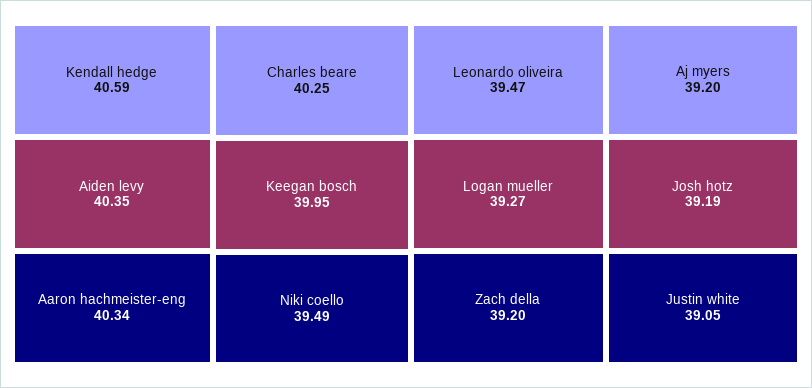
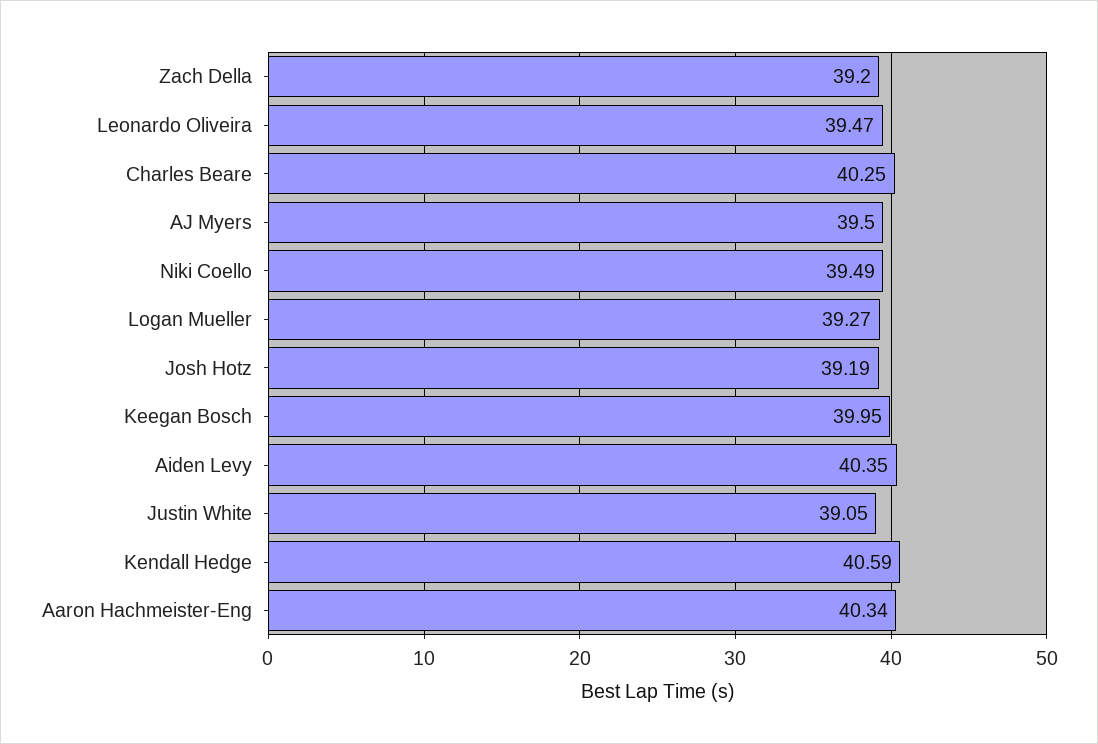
  {
    "Kendall hedge": 40.59,
    "Aiden levy": 40.35,
    "Aaron hachmeister-eng": 40.34,
    "Charles beare": 40.25,
    "Keegan bosch": 39.95,
    "Niki coello": 39.49,
    "Leonardo oliveira": 39.47,
    "Logan mueller": 39.27,
    "Zach della": 39.2,
-   "Aj myers": 39.2,
+   "Aj myers": 39.5,
    "Josh hotz": 39.19,
    "Justin white": 39.05
  }

